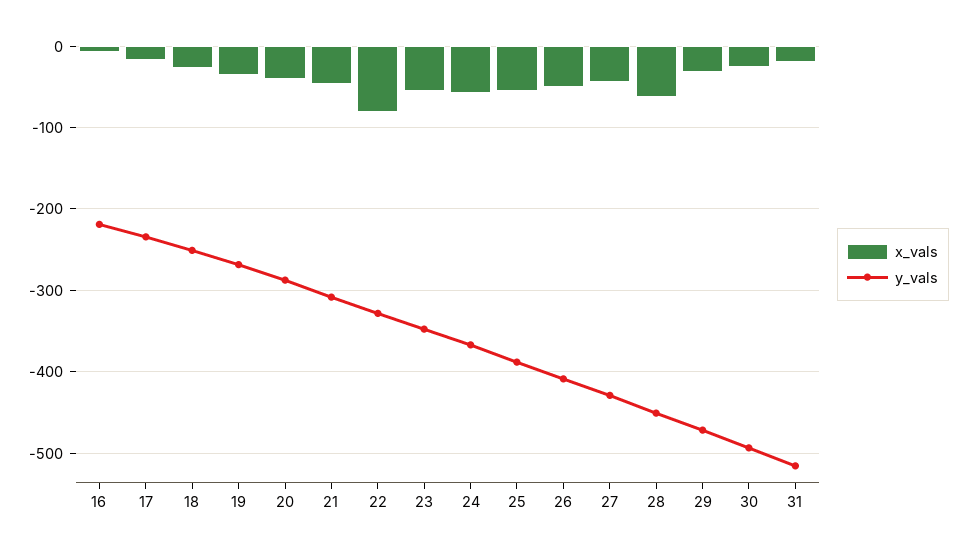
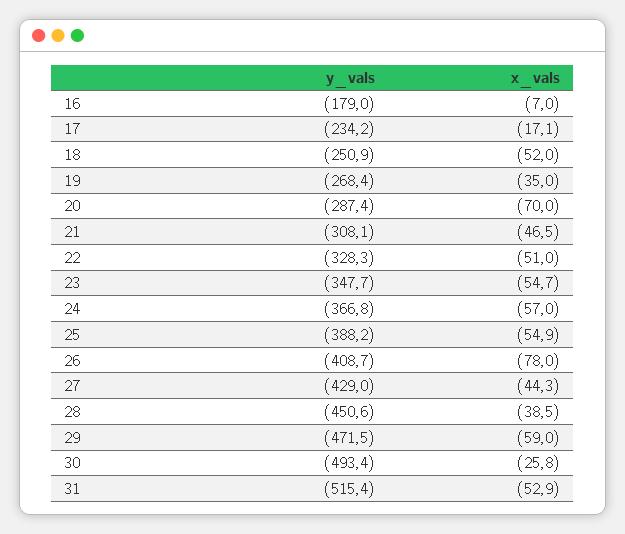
  {
    "x_vals": {
      "16": -7,
      "17": -17.1,
-     "18": -30,
+     "18": -52,
      "19": -35,
-     "20": -40,
+     "20": -70,
      "21": -46.5,
-     "22": -80,
+     "22": -51,
      "23": -54.7,
      "24": -57,
      "25": -54.9,
-     "26": -50,
+     "26": -78,
      "27": -44.3,
-     "28": -60,
+     "28": -38.5,
-     "29": -30,
+     "29": -59,
      "30": -25.8,
-     "31": -20
+     "31": -52.9
    },
    "y_vals": {
-     "16": -220,
+     "16": -179,
      "17": -234.2,
      "18": -250.9,
      "19": -268.4,
      "20": -287.4,
      "21": -308.1,
      "22": -328.3,
      "23": -347.7,
      "24": -366.8,
      "25": -388.2,
      "26": -408.7,
      "27": -429,
      "28": -450.6,
      "29": -471.5,
      "30": -493.4,
      "31": -515.4
    }
  }

